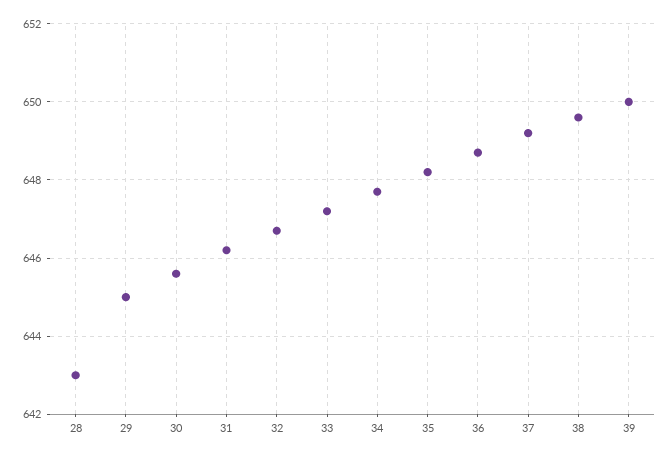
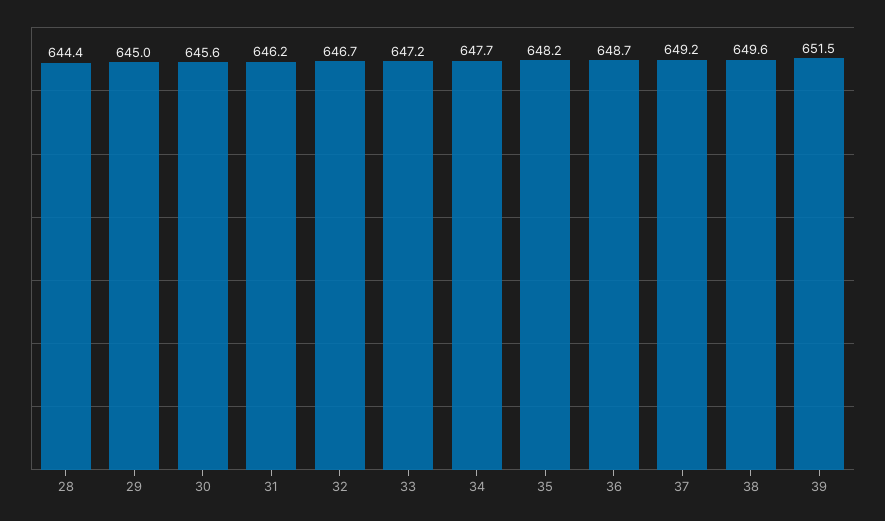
  {
-   "28": 643,
+   "28": 644.4,
    "29": 645,
    "30": 645.6,
    "31": 646.2,
    "32": 646.7,
    "33": 647.2,
    "34": 647.7,
    "35": 648.2,
    "36": 648.7,
    "37": 649.2,
    "38": 649.6,
-   "39": 650
+   "39": 651.5
  }

